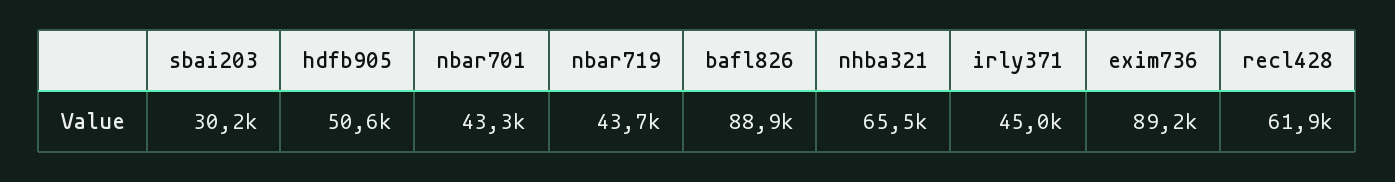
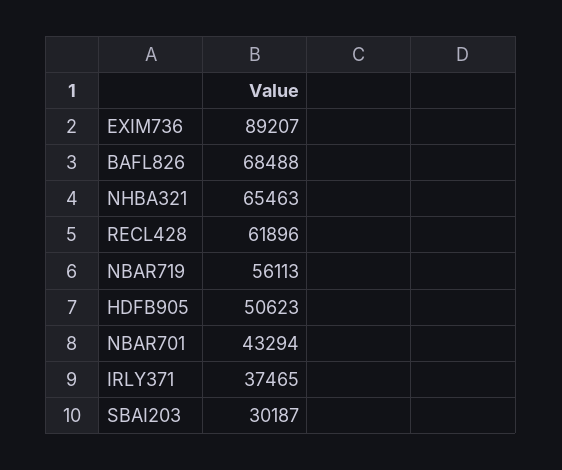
  {
    "sbai203": 30187,
    "hdfb905": 50623,
    "nbar701": 43294,
-   "nbar719": 43700,
+   "nbar719": 56113,
-   "bafl826": 88900,
+   "bafl826": 68488,
    "nhba321": 65463,
-   "irly371": 45000,
+   "irly371": 37465,
    "exim736": 89207,
    "recl428": 61896
  }

